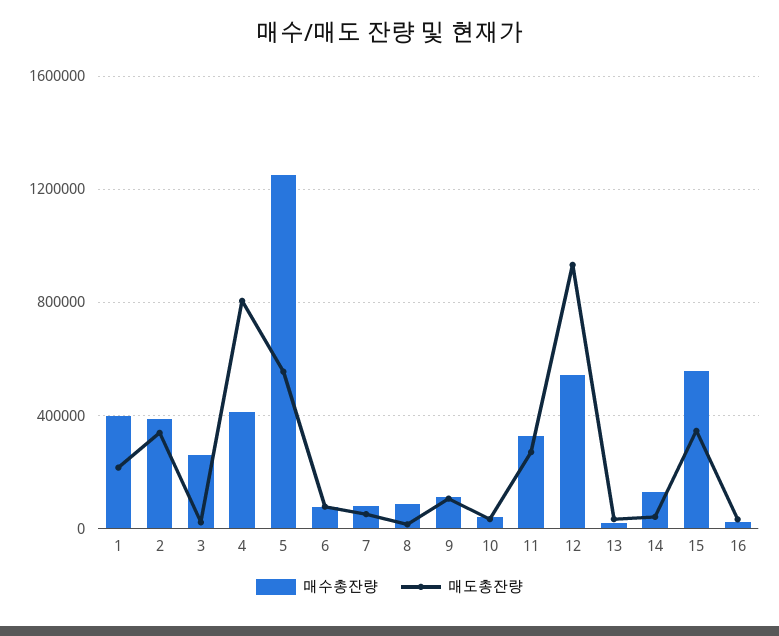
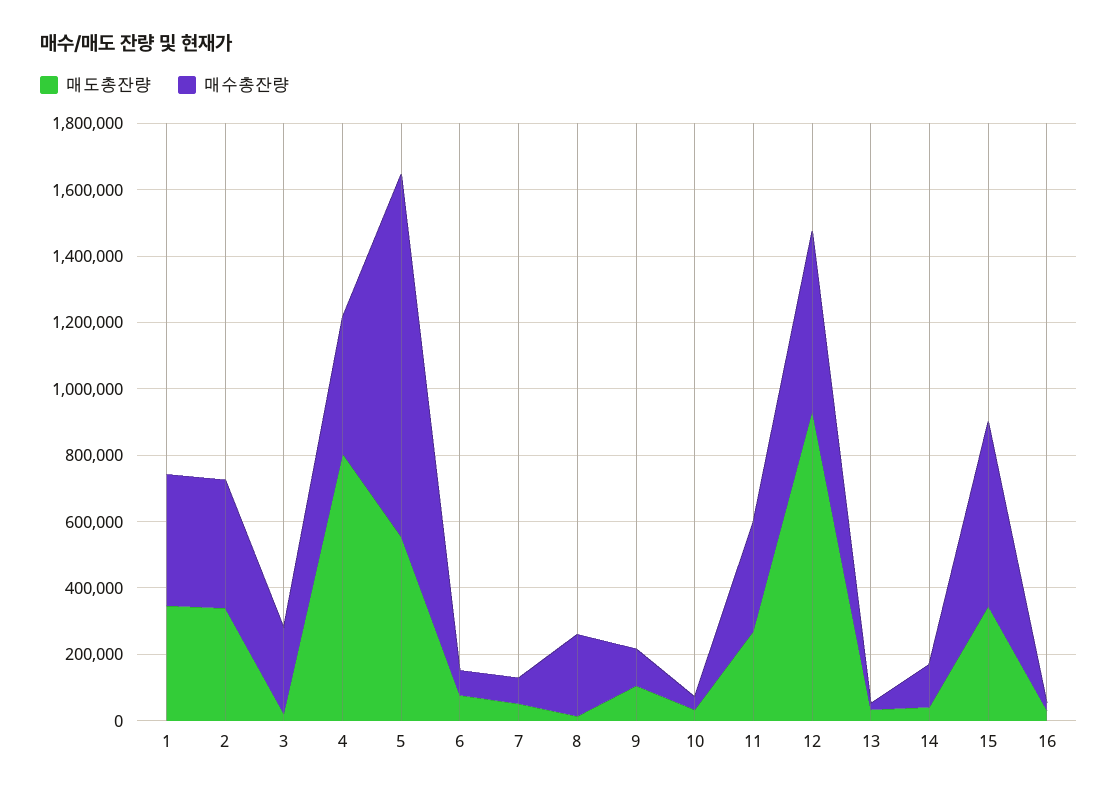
  {
    "매수총잔량": {
      "1": 400000,
      "2": 400000,
      "3": 250000,
      "4": 400000,
-     "5": 1250000,
+     "5": 1100000,
      "6": 100000,
      "7": 100000,
-     "8": 100000,
+     "8": 250000,
      "9": 100000,
      "10": 50000,
      "11": 350000,
      "12": 550000,
      "13": 0,
      "14": 150000,
      "15": 550000,
      "16": 0
    },
    "매도총잔량": {
-     "1": 200000,
+     "1": 350000,
      "2": 350000,
      "3": 0,
      "4": 800000,
      "5": 550000,
      "6": 100000,
      "7": 50000,
      "8": 0,
      "9": 100000,
      "10": 50000,
      "11": 250000,
      "12": 950000,
      "13": 50000,
      "14": 50000,
      "15": 350000,
      "16": 50000
    }
  }

